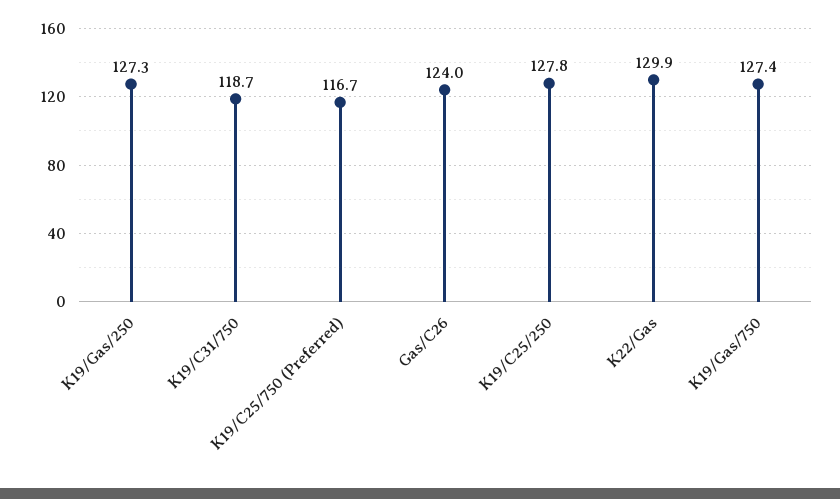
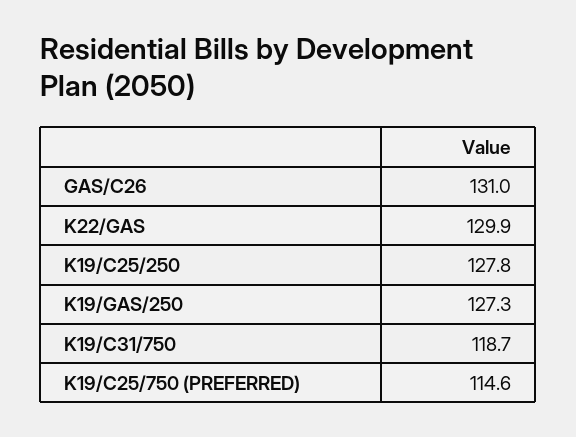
  {
    "K19/Gas/250": 127.3,
    "K19/C31/750": 118.7,
-   "K19/C25/750 (Preferred)": 116.7,
+   "K19/C25/750 (Preferred)": 114.6,
-   "Gas/C26": 124,
+   "Gas/C26": 131,
    "K19/C25/250": 127.8,
-   "K22/Gas": 129.9,
+   "K22/Gas": 129.9
-   "K19/Gas/750": 127.4
  }

